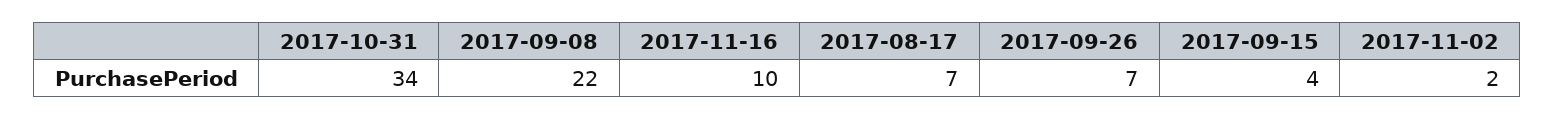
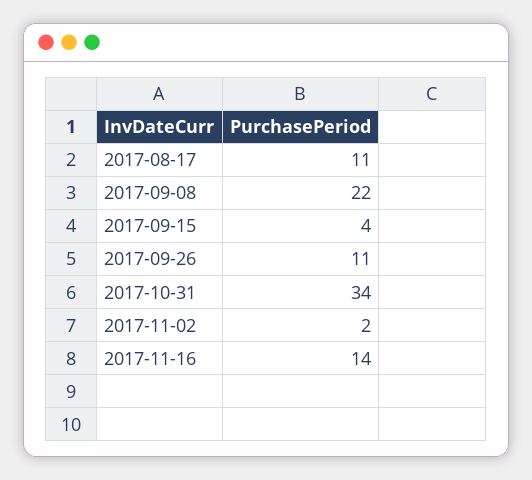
  {
    "2017-10-31": 34,
    "2017-09-08": 22,
-   "2017-11-16": 10,
+   "2017-11-16": 14,
-   "2017-08-17": 7,
+   "2017-08-17": 11,
-   "2017-09-26": 7,
+   "2017-09-26": 11,
    "2017-09-15": 4,
    "2017-11-02": 2
  }

